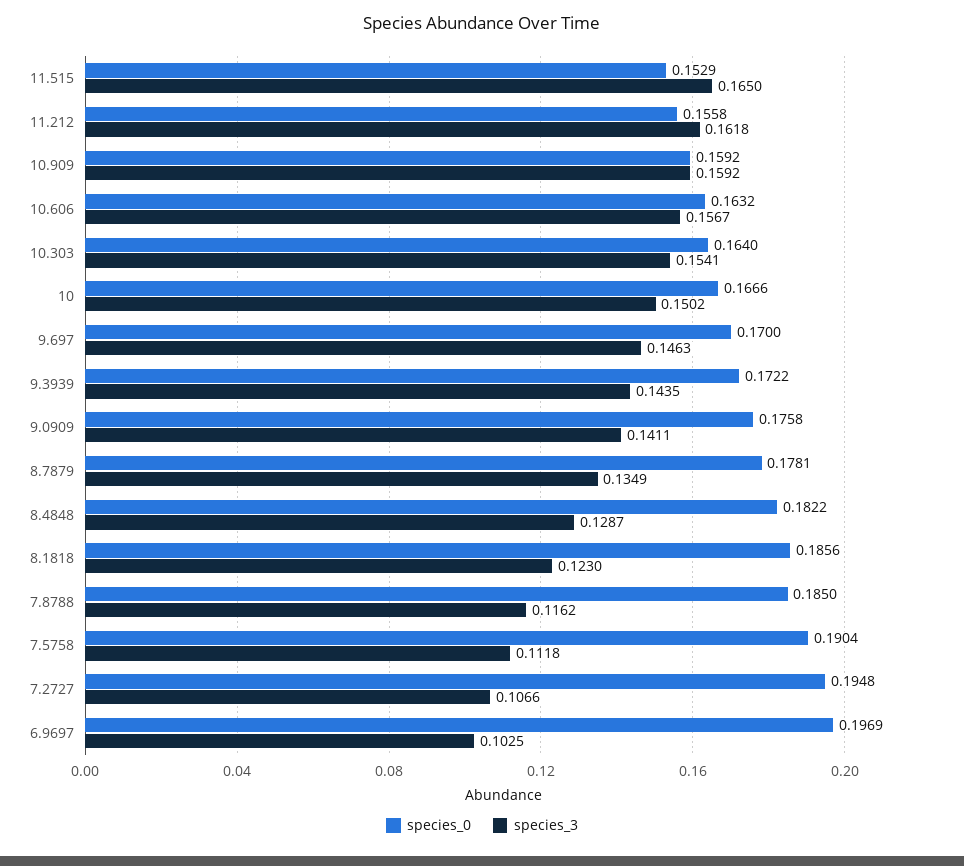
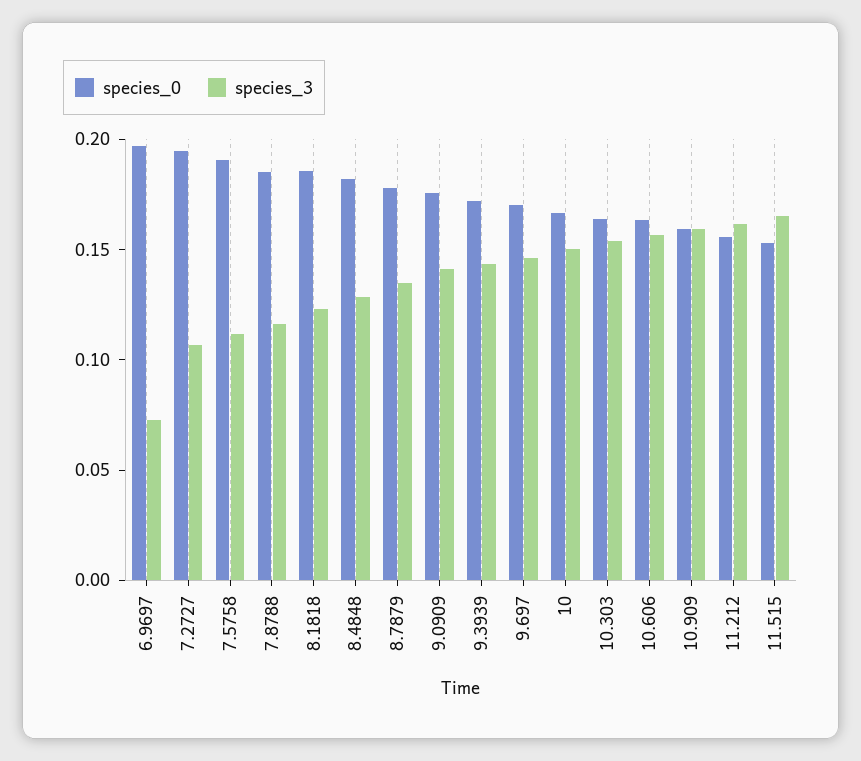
  {
    "species_0": {
      "11.515": 0.1529,
      "11.212": 0.1558,
      "10.909": 0.1592,
      "10.606": 0.1632,
      "10.303": 0.164,
      "10": 0.1666,
      "9.697": 0.17,
      "9.3939": 0.1722,
      "9.0909": 0.1758,
      "8.7879": 0.1781,
      "8.4848": 0.1822,
      "8.1818": 0.1856,
      "7.8788": 0.185,
      "7.5758": 0.1904,
      "7.2727": 0.1948,
      "6.9697": 0.1969
    },
    "species_3": {
      "11.515": 0.165,
      "11.212": 0.1618,
      "10.909": 0.1592,
      "10.606": 0.1567,
      "10.303": 0.1541,
      "10": 0.1502,
      "9.697": 0.1463,
      "9.3939": 0.1435,
      "9.0909": 0.1411,
      "8.7879": 0.1349,
      "8.4848": 0.1287,
      "8.1818": 0.123,
      "7.8788": 0.1162,
      "7.5758": 0.1118,
      "7.2727": 0.1066,
-     "6.9697": 0.1025
+     "6.9697": 0.07
    }
  }

